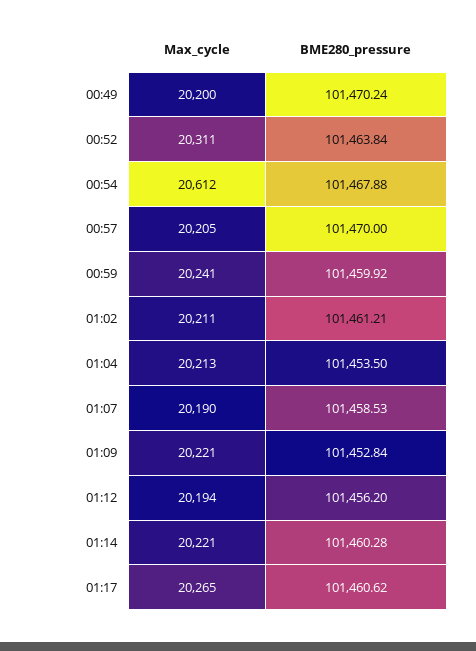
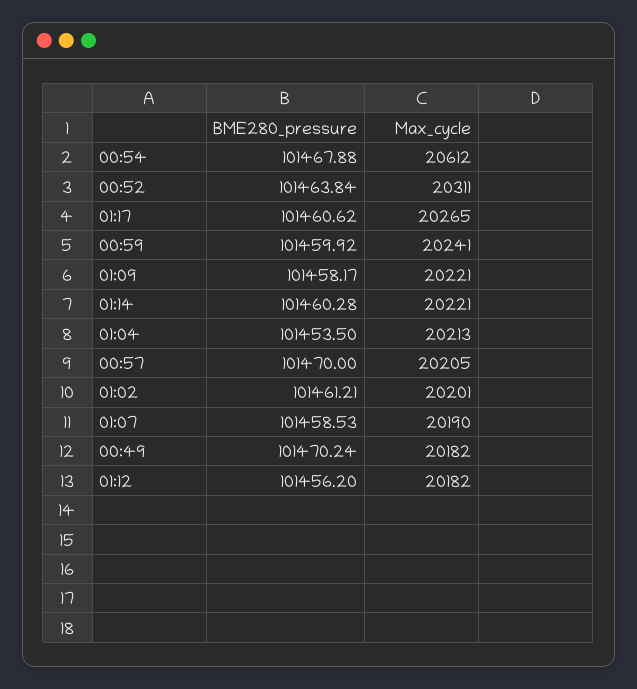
  {
    "Max_cycle": {
-     "00:49": 20200,
+     "00:49": 20182,
      "00:52": 20311,
      "00:54": 20612,
      "00:57": 20205,
      "00:59": 20241,
-     "01:02": 20211,
+     "01:02": 20201,
      "01:04": 20213,
      "01:07": 20190,
      "01:09": 20221,
-     "01:12": 20194,
+     "01:12": 20182,
      "01:14": 20221,
      "01:17": 20265
    },
    "BME280_pressure": {
      "00:49": 101470.24,
      "00:52": 101463.84,
      "00:54": 101467.88,
      "00:57": 101470,
      "00:59": 101459.92,
      "01:02": 101461.21,
      "01:04": 101453.5,
      "01:07": 101458.53,
-     "01:09": 101452.84,
+     "01:09": 101458.17,
      "01:12": 101456.2,
      "01:14": 101460.28,
      "01:17": 101460.62
    }
  }

